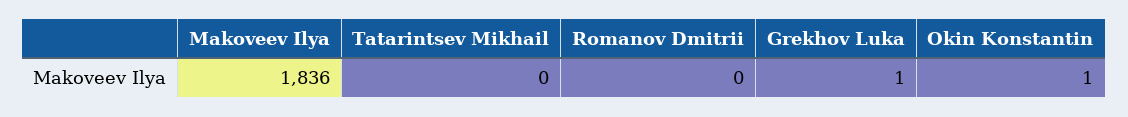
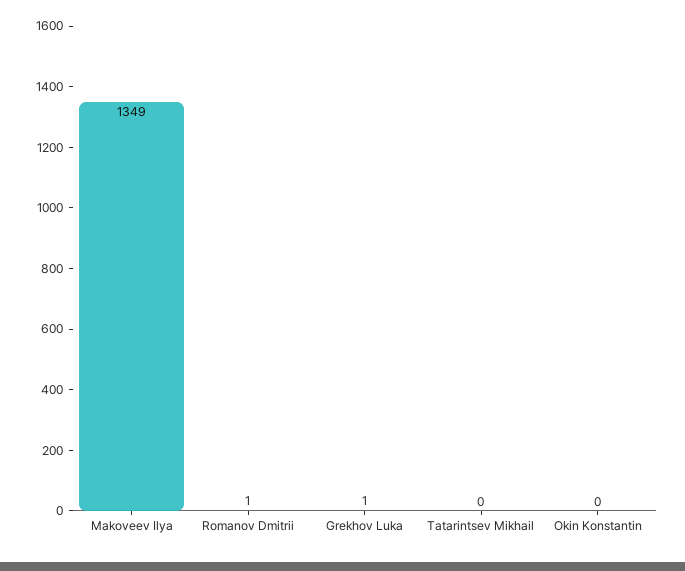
  {
-   "Makoveev Ilya": 1836,
+   "Makoveev Ilya": 1349,
    "Tatarintsev Mikhail": 0,
-   "Romanov Dmitrii": 0,
+   "Romanov Dmitrii": 1,
    "Grekhov Luka": 1,
-   "Okin Konstantin": 1
+   "Okin Konstantin": 0
  }

